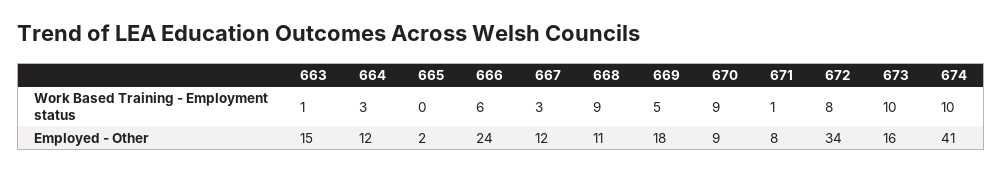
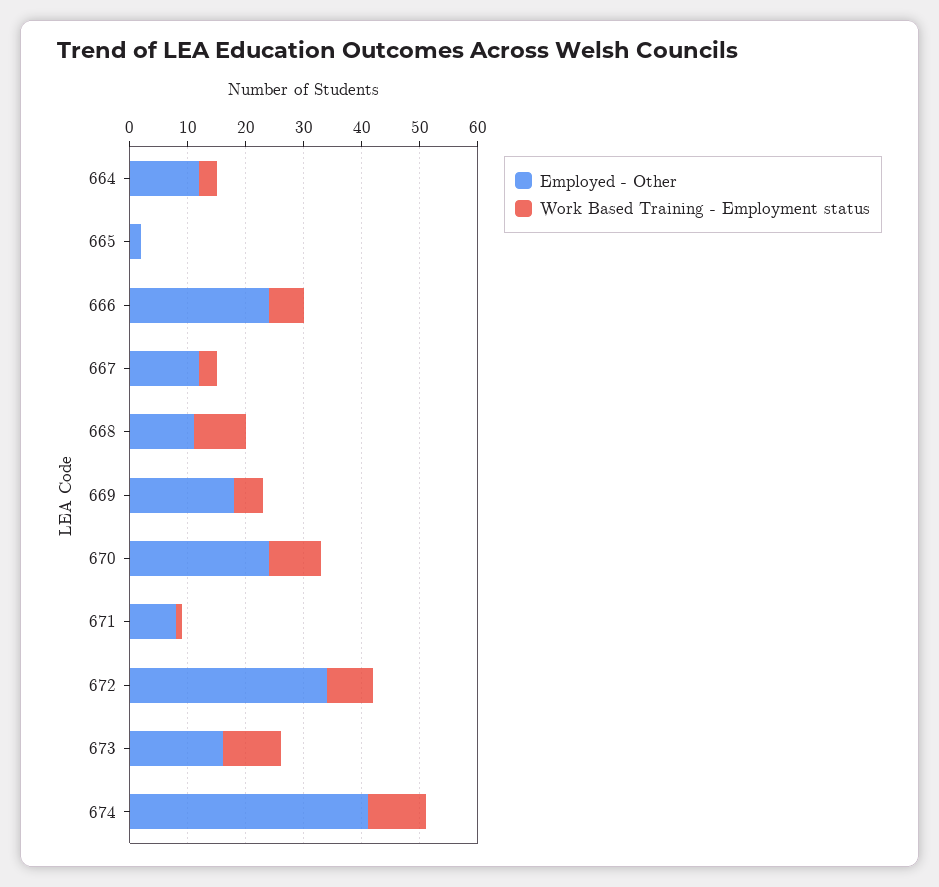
  {
    "Work Based Training - Employment status": {
-     "663": 1,
      "664": 3,
      "665": 0,
      "666": 6,
      "667": 3,
      "668": 9,
      "669": 5,
      "670": 9,
      "671": 1,
      "672": 8,
      "673": 10,
      "674": 10
    },
    "Employed - Other": {
-     "663": 15,
      "664": 12,
      "665": 2,
      "666": 24,
      "667": 12,
      "668": 11,
      "669": 18,
-     "670": 9,
+     "670": 25,
      "671": 8,
      "672": 34,
      "673": 16,
      "674": 41
    }
  }

